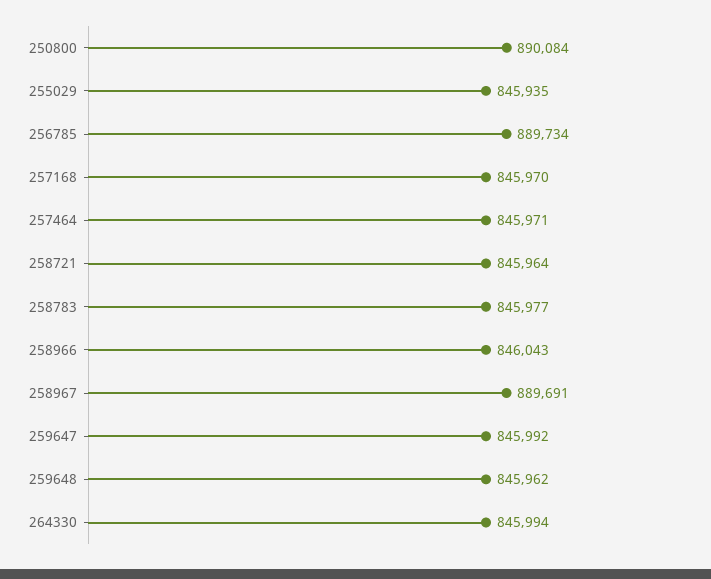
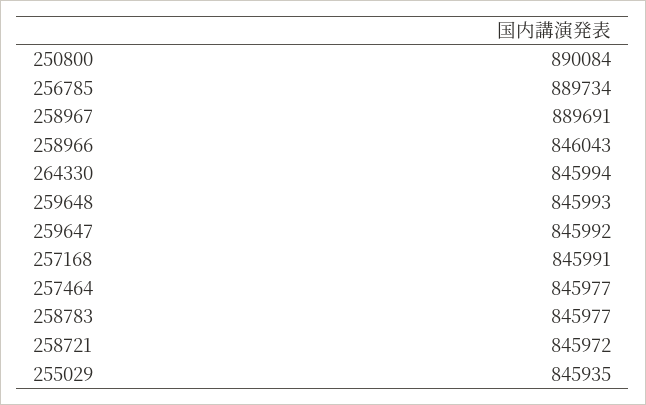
  {
    "250800": 890084,
    "255029": 845935,
    "256785": 889734,
-   "257168": 845970,
+   "257168": 845991,
-   "257464": 845971,
+   "257464": 845977,
-   "258721": 845964,
+   "258721": 845972,
    "258783": 845977,
    "258966": 846043,
    "258967": 889691,
    "259647": 845992,
-   "259648": 845962,
+   "259648": 845993,
    "264330": 845994
  }

